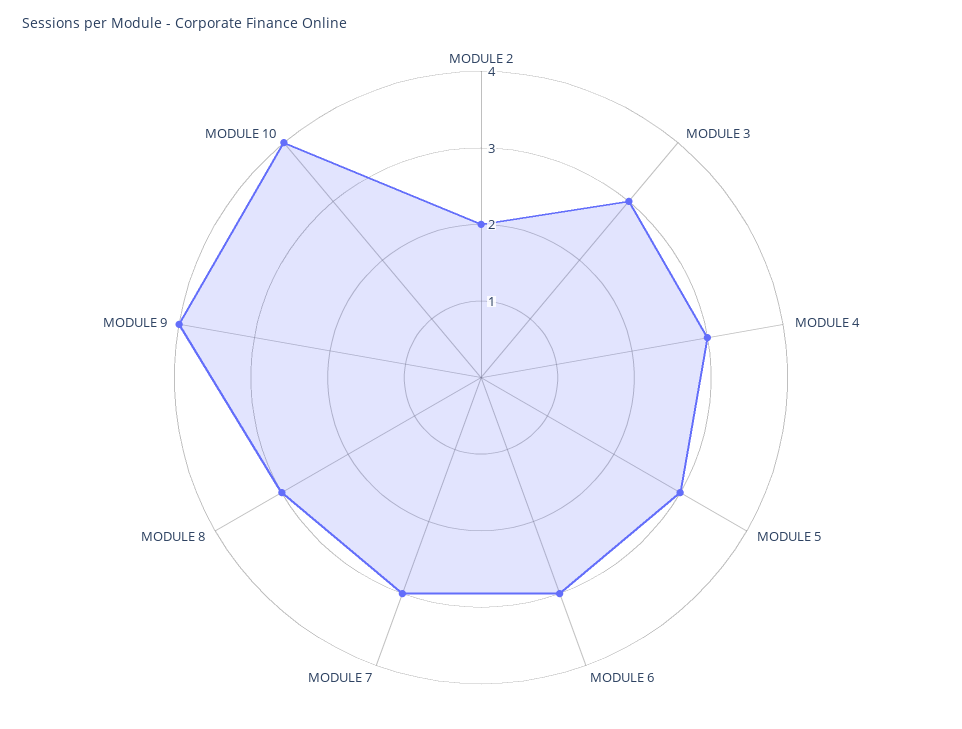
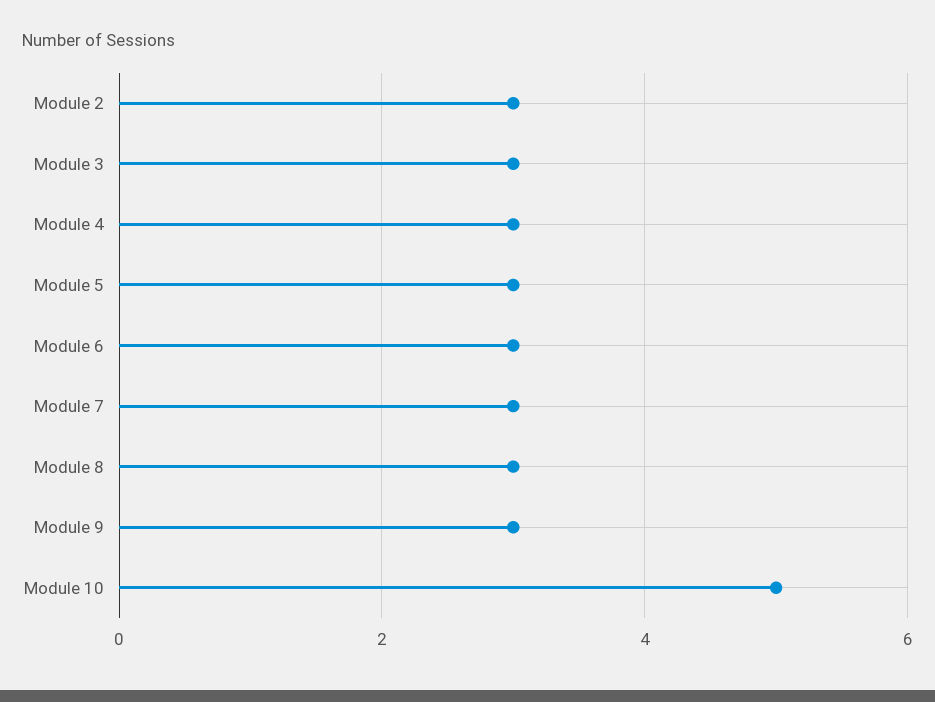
  {
-   "MODULE 2": 2,
+   "MODULE 2": 3,
    "MODULE 3": 3,
    "MODULE 4": 3,
    "MODULE 5": 3,
    "MODULE 6": 3,
    "MODULE 7": 3,
    "MODULE 8": 3,
-   "MODULE 9": 4,
+   "MODULE 9": 3,
-   "MODULE 10": 4
+   "MODULE 10": 5
  }

